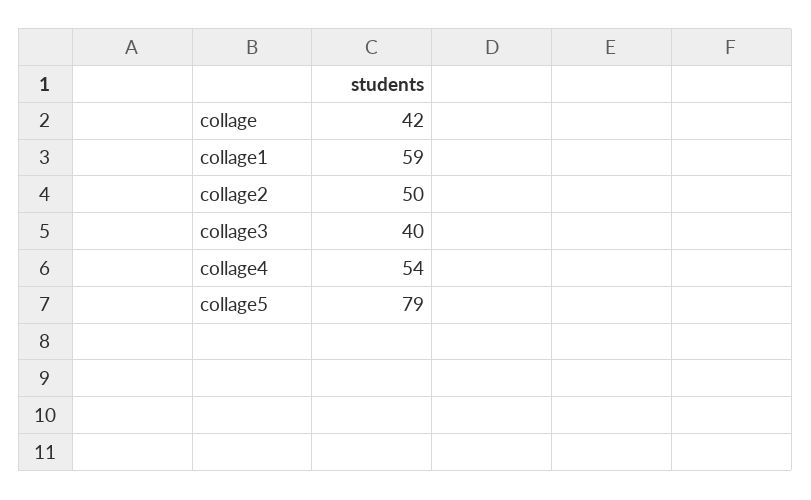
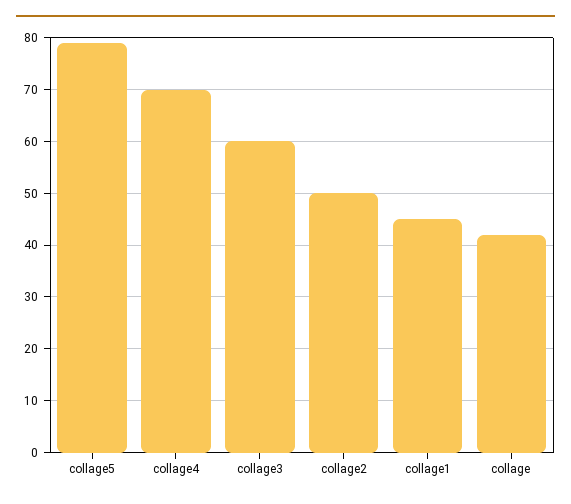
  {
    "collage": 42,
-   "collage1": 59,
+   "collage1": 45,
    "collage2": 50,
-   "collage3": 40,
+   "collage3": 60,
-   "collage4": 54,
+   "collage4": 70,
    "collage5": 79
  }

